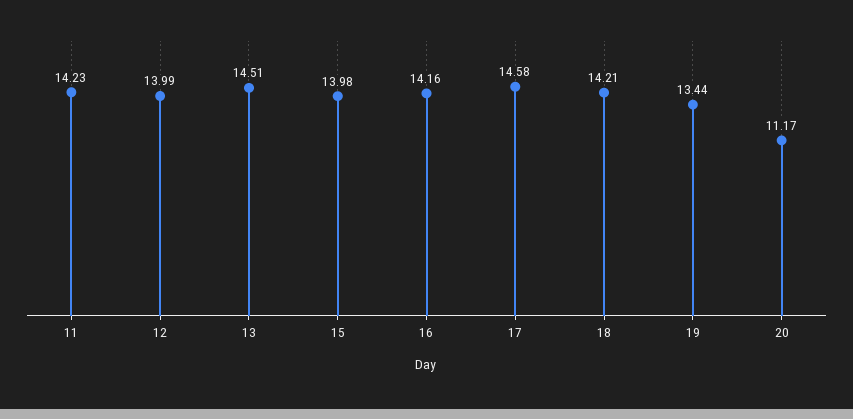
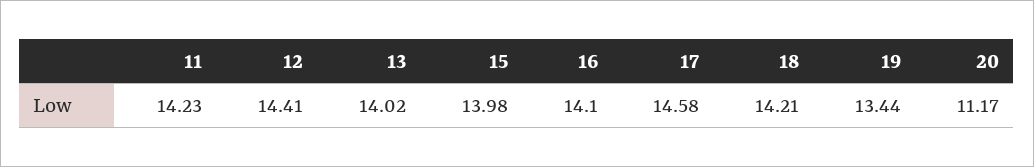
  {
    "11": 14.23,
-   "12": 13.99,
+   "12": 14.41,
-   "13": 14.51,
+   "13": 14.02,
    "15": 13.98,
-   "16": 14.16,
+   "16": 14.1,
    "17": 14.58,
    "18": 14.21,
    "19": 13.44,
    "20": 11.17
  }

